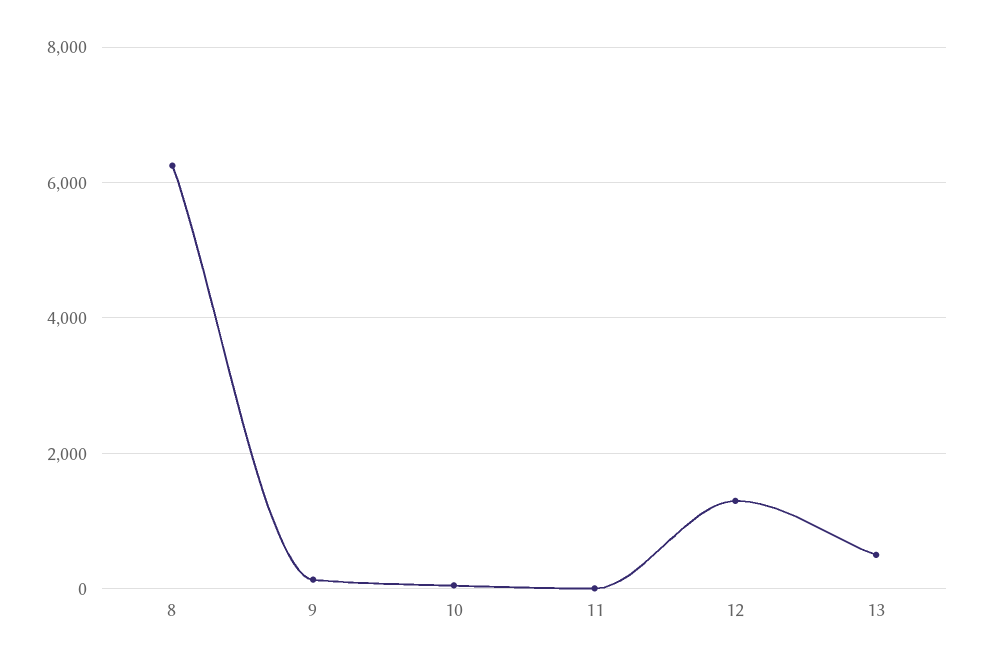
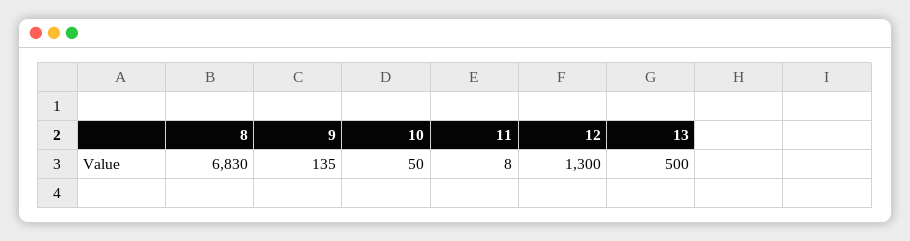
  {
-   "8": 6200,
+   "8": 6830,
    "9": 135,
    "10": 50,
    "11": 8,
    "12": 1300,
    "13": 500
  }

